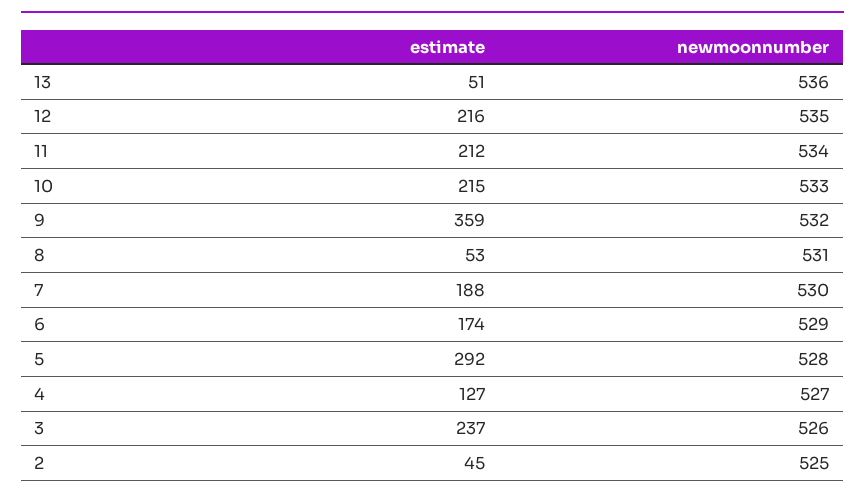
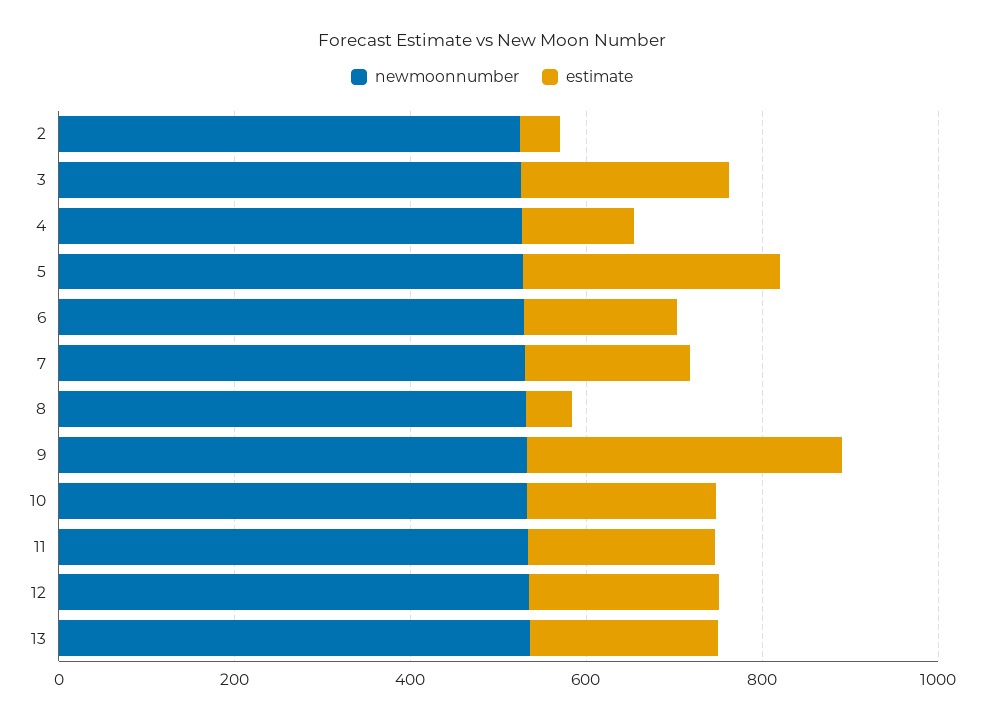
  {
    "estimate": {
-     "13": 51,
+     "13": 200,
      "12": 216,
      "11": 212,
      "10": 215,
      "9": 359,
      "8": 53,
      "7": 188,
      "6": 174,
      "5": 292,
      "4": 127,
      "3": 237,
      "2": 45
    },
    "newmoonnumber": {
      "13": 536,
      "12": 535,
      "11": 534,
      "10": 533,
      "9": 532,
      "8": 531,
      "7": 530,
      "6": 529,
      "5": 528,
      "4": 527,
      "3": 526,
      "2": 525
    }
  }

